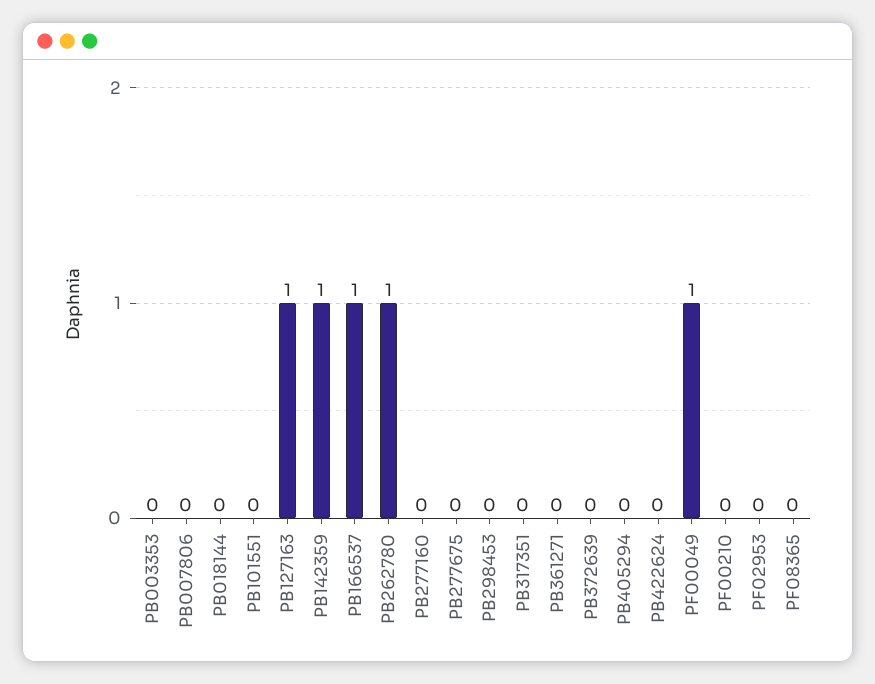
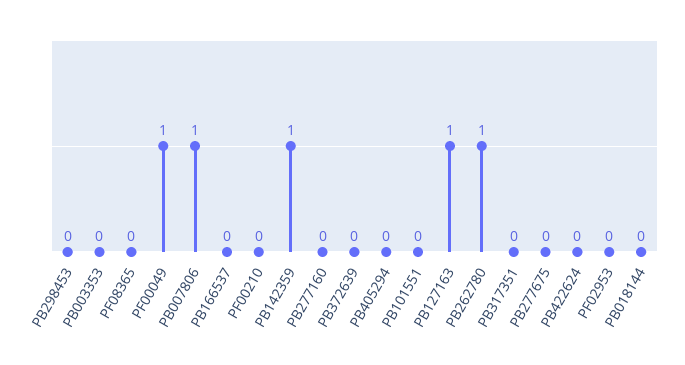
  {
    "PB003353": 0,
-   "PB007806": 0,
+   "PB007806": 1,
    "PB018144": 0,
    "PB101551": 0,
    "PB127163": 1,
    "PB142359": 1,
-   "PB166537": 1,
+   "PB166537": 0,
    "PB262780": 1,
    "PB277160": 0,
    "PB277675": 0,
    "PB298453": 0,
    "PB317351": 0,
-   "PB361271": 0,
    "PB372639": 0,
    "PB405294": 0,
    "PB422624": 0,
    "PF00049": 1,
    "PF00210": 0,
    "PF02953": 0,
    "PF08365": 0
  }

